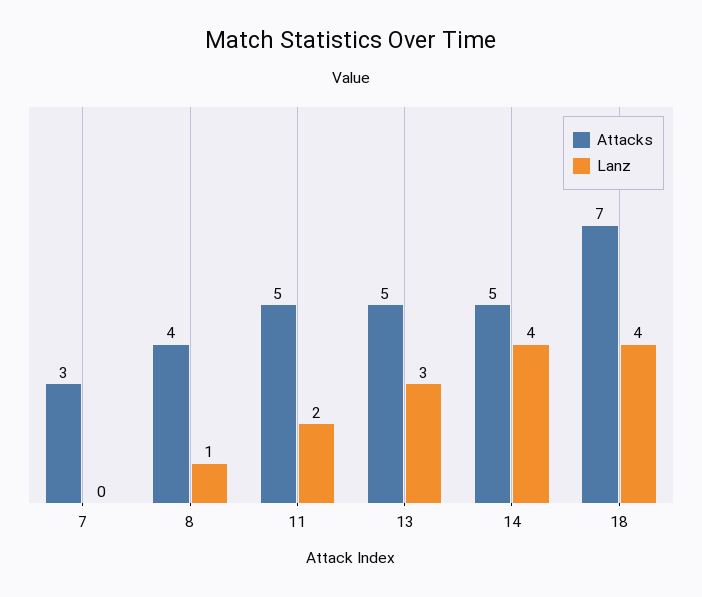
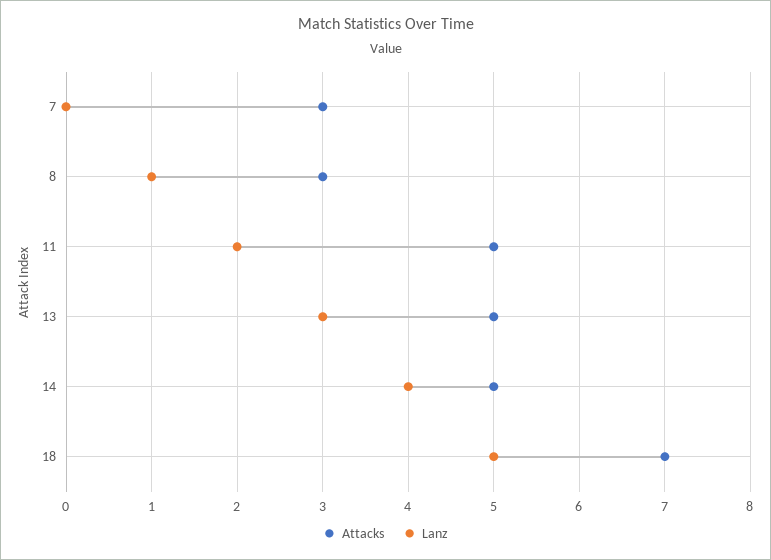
  {
    "Attacks": {
      "7": 3,
-     "8": 4,
+     "8": 3,
      "11": 5,
      "13": 5,
      "14": 5,
      "18": 7
    },
    "Lanz": {
      "7": 0,
      "8": 1,
      "11": 2,
      "13": 3,
      "14": 4,
-     "18": 4
+     "18": 5
    }
  }

